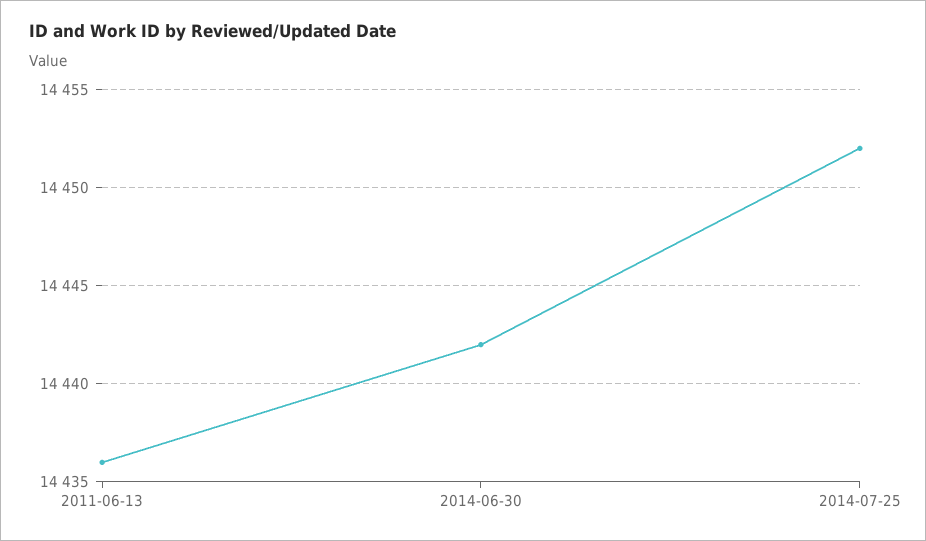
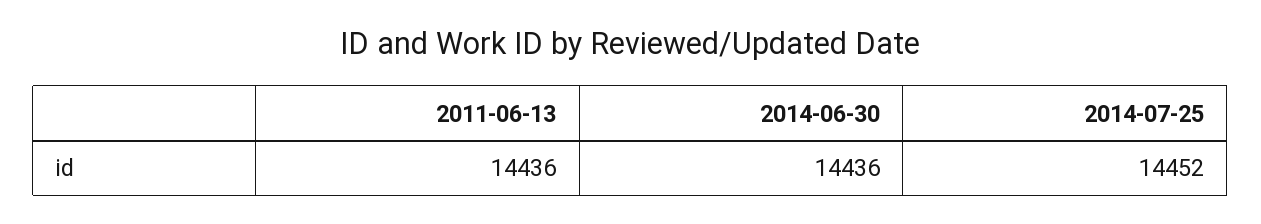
  {
    "2011-06-13": 14436,
-   "2014-06-30": 14442,
+   "2014-06-30": 14436,
    "2014-07-25": 14452
  }

